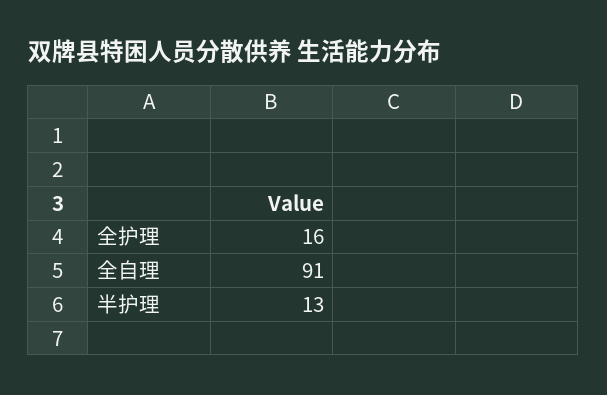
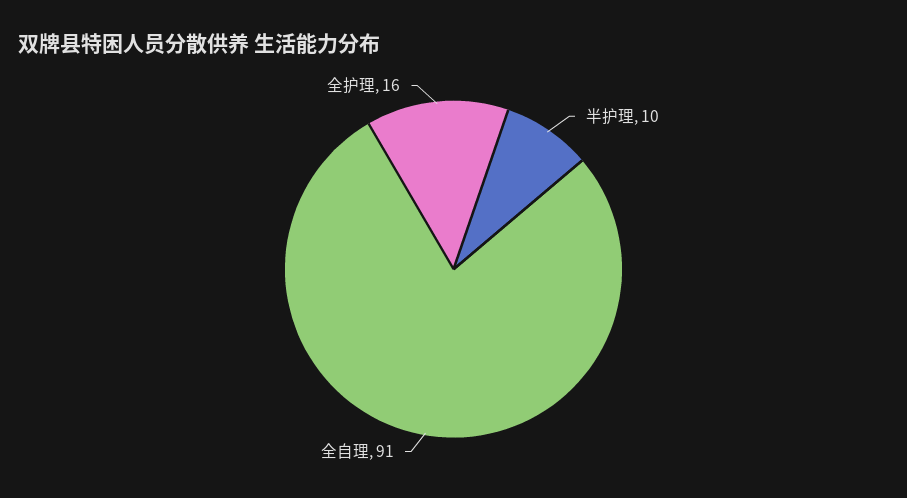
  {
    "全护理": 16,
    "全自理": 91,
-   "半护理": 13
+   "半护理": 10
  }

